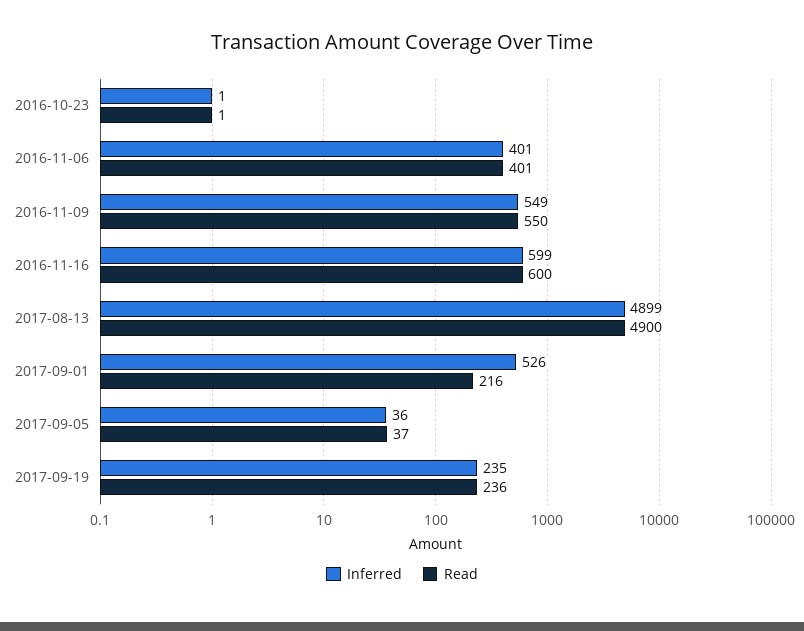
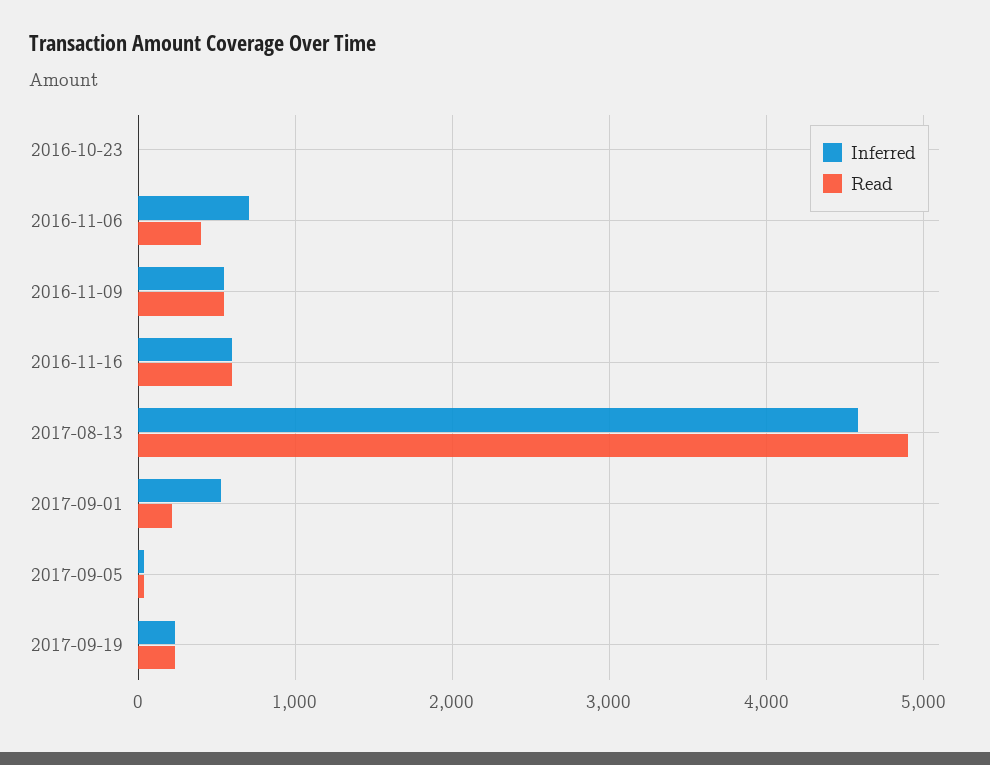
  {
    "Inferred": {
      "2016-10-23": 1,
-     "2016-11-06": 401,
+     "2016-11-06": 700,
      "2016-11-09": 549,
      "2016-11-16": 599,
-     "2017-08-13": 4899,
+     "2017-08-13": 4600,
      "2017-09-01": 526,
      "2017-09-05": 36,
      "2017-09-19": 235
    },
    "Read": {
      "2016-10-23": 1,
      "2016-11-06": 401,
      "2016-11-09": 550,
      "2016-11-16": 600,
      "2017-08-13": 4900,
      "2017-09-01": 216,
      "2017-09-05": 37,
      "2017-09-19": 236
    }
  }

